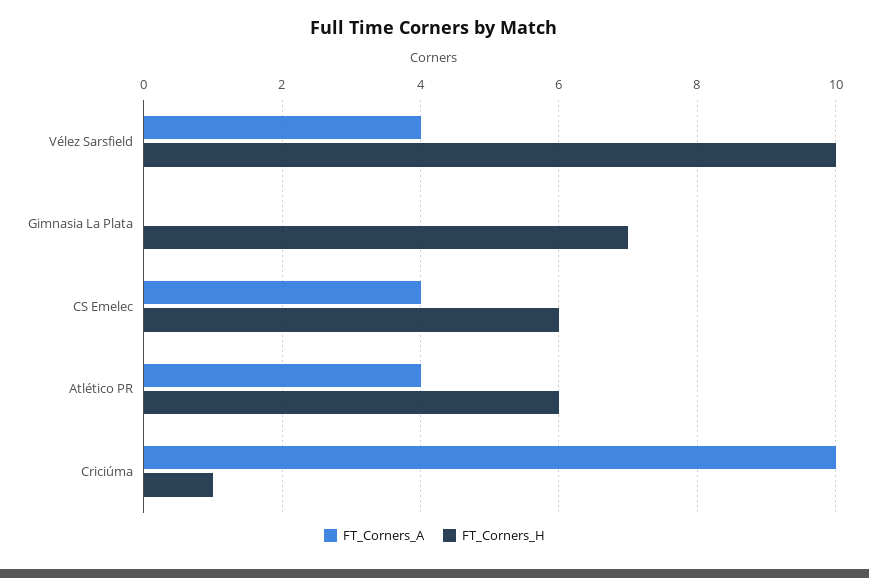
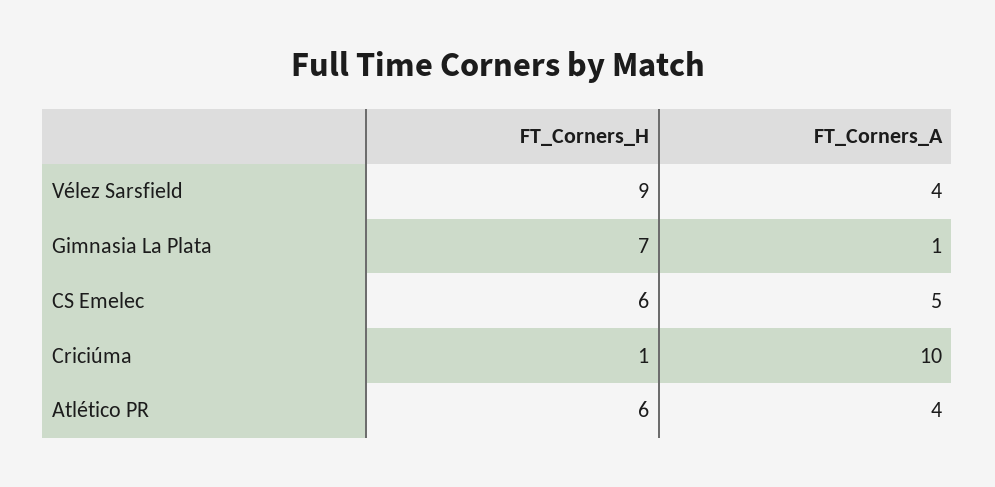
  {
    "FT_Corners_A": {
      "Vélez Sarsfield": 4,
-     "Gimnasia La Plata": 0,
+     "Gimnasia La Plata": 1,
-     "CS Emelec": 4,
+     "CS Emelec": 5,
      "Atlético PR": 4,
      "Criciúma": 10
    },
    "FT_Corners_H": {
-     "Vélez Sarsfield": 10,
+     "Vélez Sarsfield": 9,
      "Gimnasia La Plata": 7,
      "CS Emelec": 6,
      "Atlético PR": 6,
      "Criciúma": 1
    }
  }

